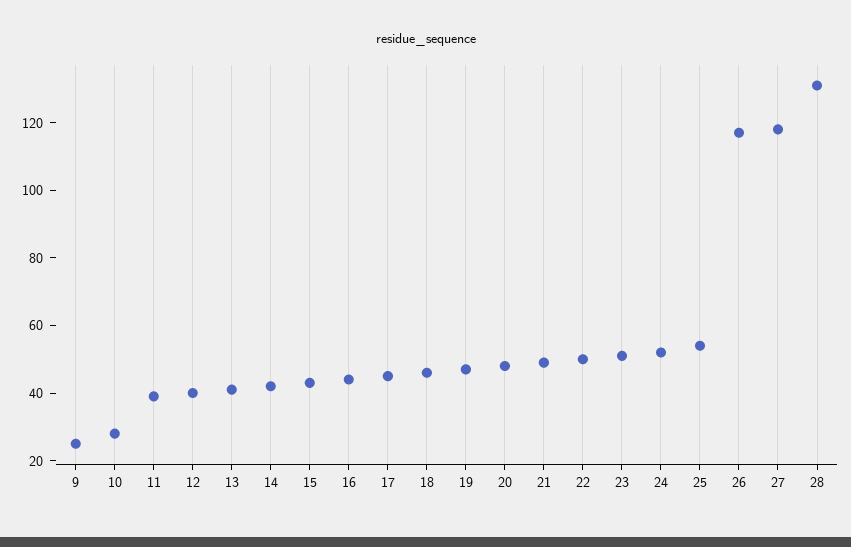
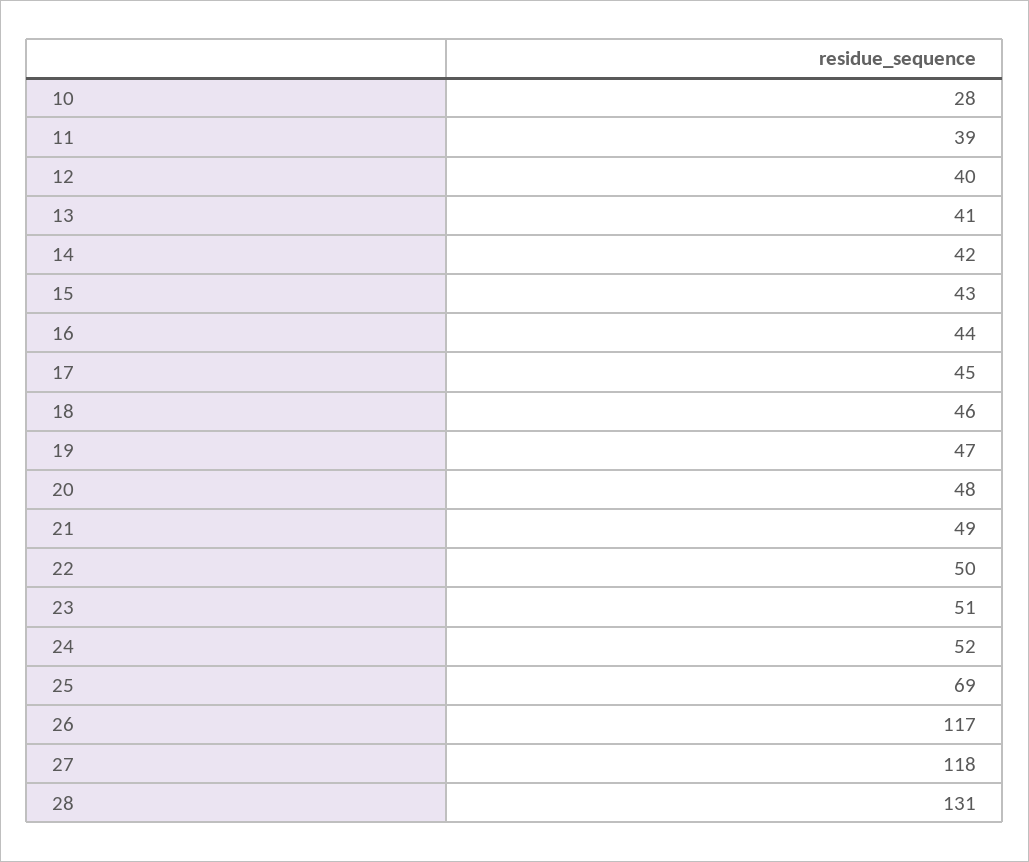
  {
-   "9": 25,
    "10": 28,
    "11": 39,
    "12": 40,
    "13": 41,
    "14": 42,
    "15": 43,
    "16": 44,
    "17": 45,
    "18": 46,
    "19": 47,
    "20": 48,
    "21": 49,
    "22": 50,
    "23": 51,
    "24": 52,
-   "25": 55,
+   "25": 69,
    "26": 117,
    "27": 118,
    "28": 131
  }

